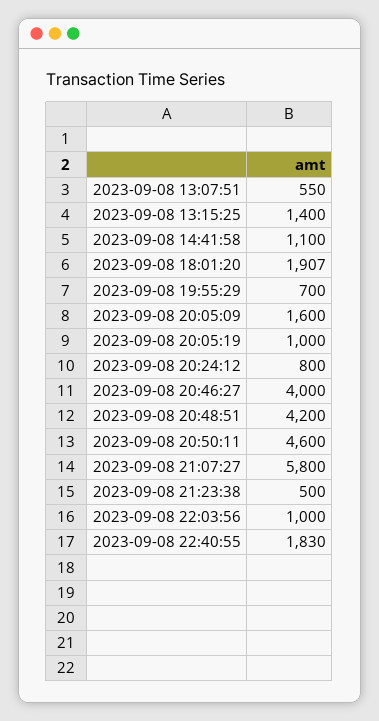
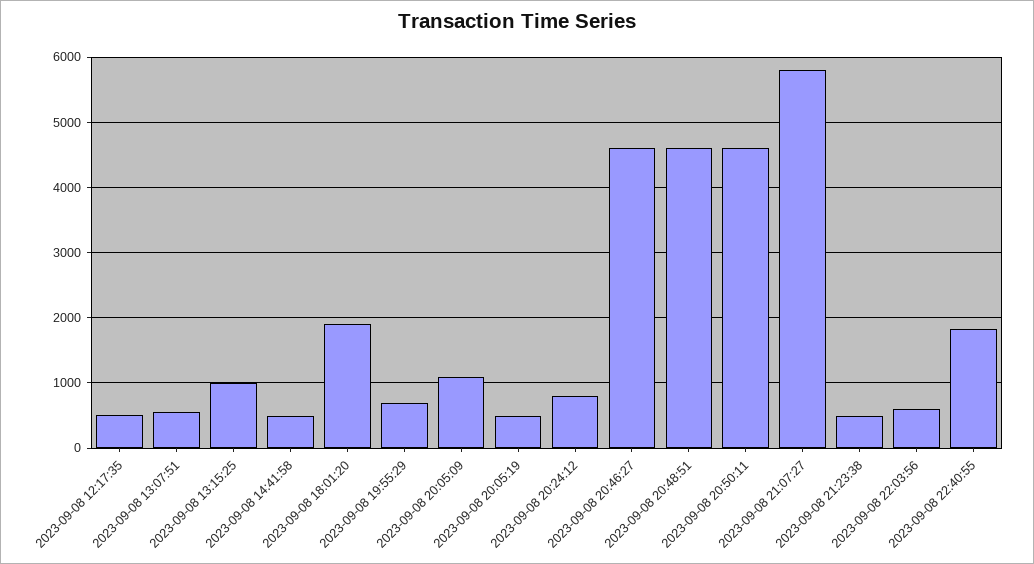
  {
    "2023-09-08 13:07:51": 550,
-   "2023-09-08 13:15:25": 1400,
+   "2023-09-08 13:15:25": 1000,
-   "2023-09-08 14:41:58": 1100,
+   "2023-09-08 14:41:58": 500,
    "2023-09-08 18:01:20": 1907,
    "2023-09-08 19:55:29": 700,
-   "2023-09-08 20:05:09": 1600,
+   "2023-09-08 20:05:09": 1100,
-   "2023-09-08 20:05:19": 1000,
+   "2023-09-08 20:05:19": 500,
    "2023-09-08 20:24:12": 800,
-   "2023-09-08 20:46:27": 4000,
+   "2023-09-08 20:46:27": 4600,
-   "2023-09-08 20:48:51": 4200,
+   "2023-09-08 20:48:51": 4600,
    "2023-09-08 20:50:11": 4600,
    "2023-09-08 21:07:27": 5800,
    "2023-09-08 21:23:38": 500,
-   "2023-09-08 22:03:56": 1000,
+   "2023-09-08 22:03:56": 600,
-   "2023-09-08 22:40:55": 1830
+   "2023-09-08 22:40:55": 1830,
+   "2023-09-08 12:17:35": 500
  }

